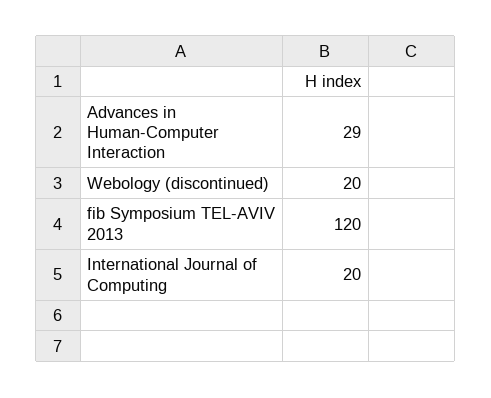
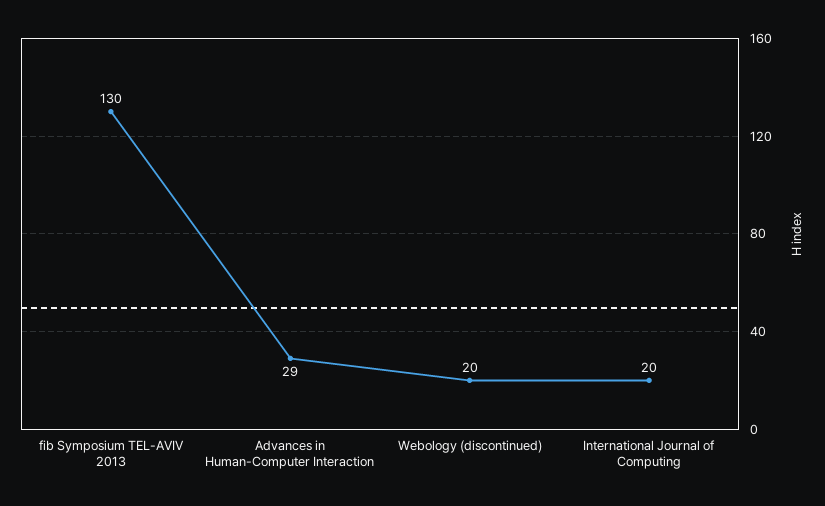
  {
    "Advances in Human-Computer Interaction": 29,
    "Webology (discontinued)": 20,
-   "fib Symposium TEL-AVIV 2013": 120,
+   "fib Symposium TEL-AVIV 2013": 130,
    "International Journal of Computing": 20
  }

